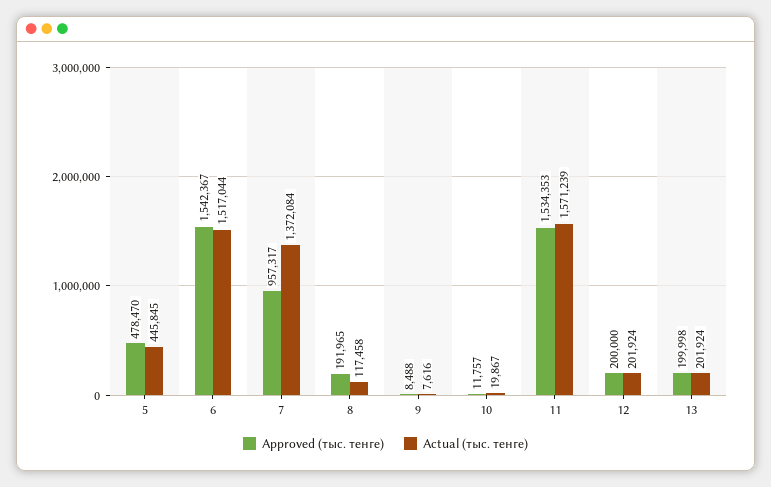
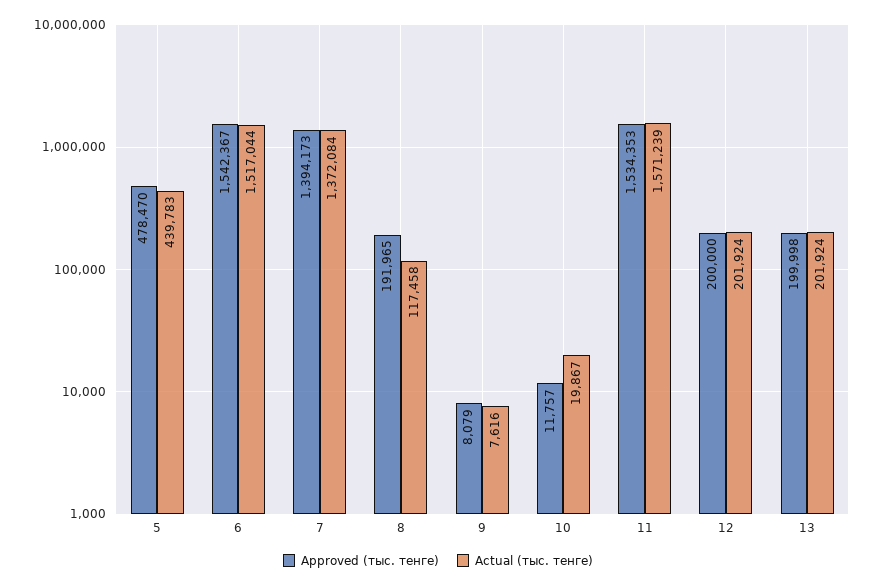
  {
    "Approved (тыс. тенге)": {
      "5": 478470,
      "6": 1542367,
-     "7": 957317,
+     "7": 1394173,
      "8": 191965,
-     "9": 8488,
+     "9": 8079,
      "10": 11757,
      "11": 1534353,
      "12": 200000,
      "13": 199998
    },
    "Actual (тыс. тенге)": {
-     "5": 445845,
+     "5": 439783,
      "6": 1517044,
      "7": 1372084,
      "8": 117458,
      "9": 7616,
      "10": 19867,
      "11": 1571239,
      "12": 201924,
      "13": 201924
    }
  }

